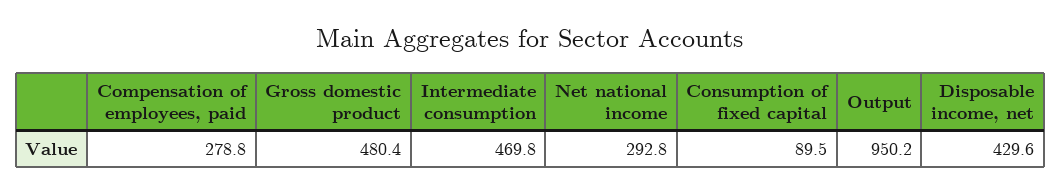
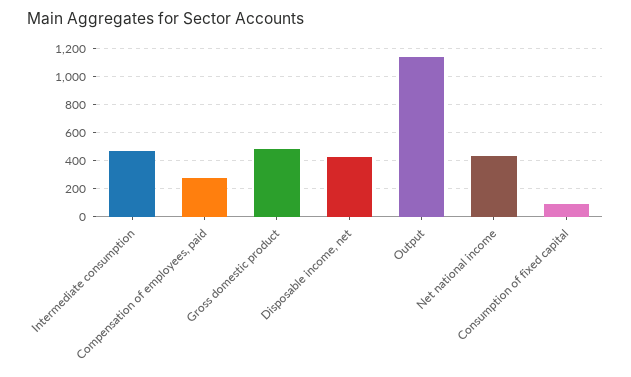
  {
    "Compensation of employees, paid": 278.8,
    "Gross domestic product": 480.4,
    "Intermediate consumption": 469.8,
-   "Net national income": 292.8,
+   "Net national income": 450,
    "Consumption of fixed capital": 89.5,
-   "Output": 950.2,
+   "Output": 1150,
    "Disposable income, net": 429.6
  }

